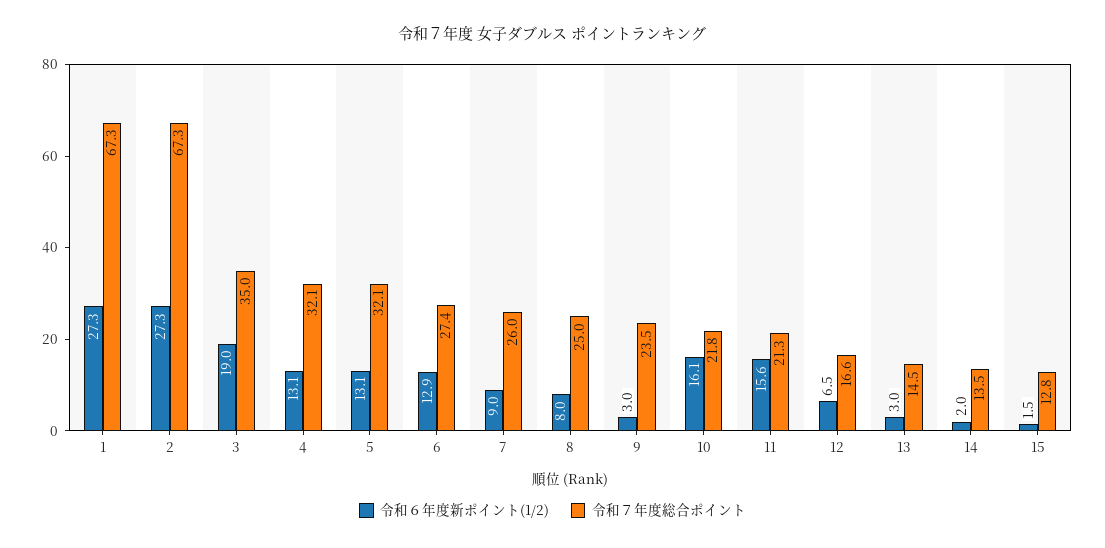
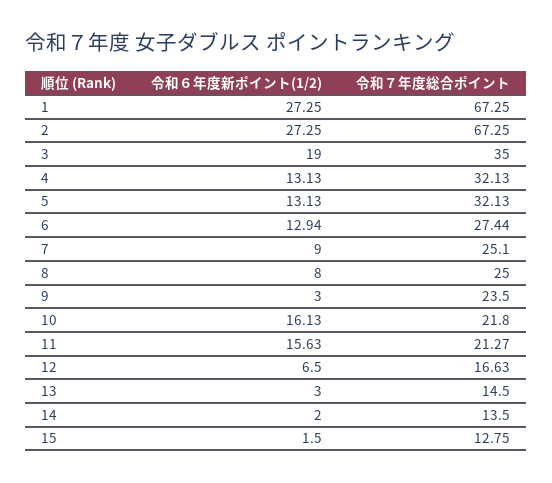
  {
    "令和６年度新ポイント(1/2)": {
      "1": 27.25,
      "2": 27.25,
      "3": 19,
      "4": 13.13,
      "5": 13.13,
      "6": 12.94,
      "7": 9,
      "8": 8,
      "9": 3,
      "10": 16.13,
      "11": 15.63,
      "12": 6.5,
      "13": 3,
      "14": 2,
      "15": 1.5
    },
    "令和７年度総合ポイント": {
      "1": 67.25,
      "2": 67.25,
      "3": 35,
      "4": 32.13,
      "5": 32.13,
      "6": 27.44,
-     "7": 26,
+     "7": 25.1,
      "8": 25,
      "9": 23.5,
      "10": 21.8,
      "11": 21.27,
      "12": 16.63,
      "13": 14.5,
      "14": 13.5,
      "15": 12.75
    }
  }

